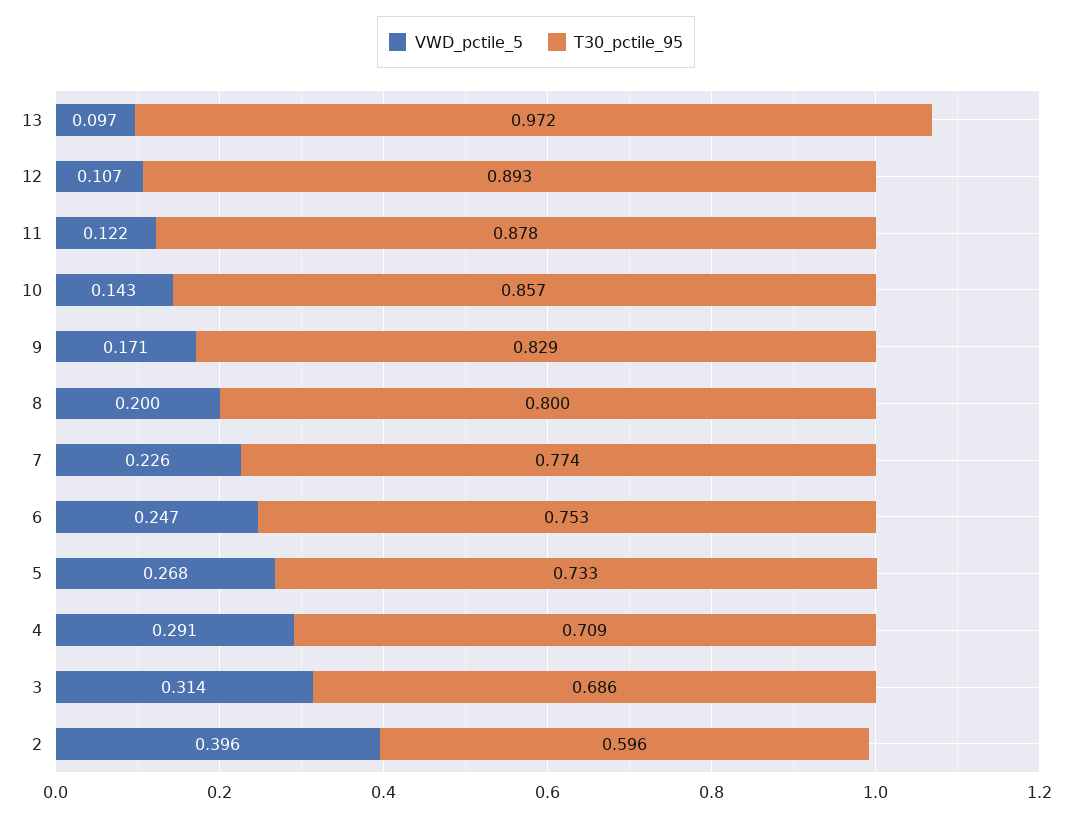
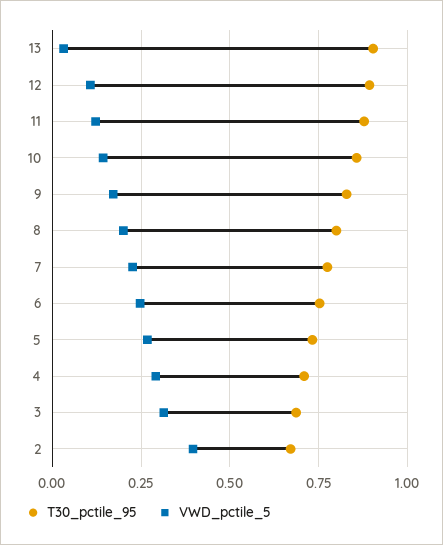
  {
    "VWD_pctile_5": {
-     "13": 0.097,
+     "13": 0.025,
      "12": 0.107,
      "11": 0.122,
      "10": 0.143,
      "9": 0.171,
      "8": 0.2,
      "7": 0.226,
      "6": 0.247,
      "5": 0.268,
      "4": 0.291,
      "3": 0.314,
      "2": 0.396
    },
    "T30_pctile_95": {
-     "13": 0.972,
+     "13": 0.9,
      "12": 0.893,
      "11": 0.878,
      "10": 0.857,
      "9": 0.829,
      "8": 0.8,
      "7": 0.774,
      "6": 0.753,
      "5": 0.733,
      "4": 0.709,
      "3": 0.686,
-     "2": 0.596
+     "2": 0.675
    }
  }

